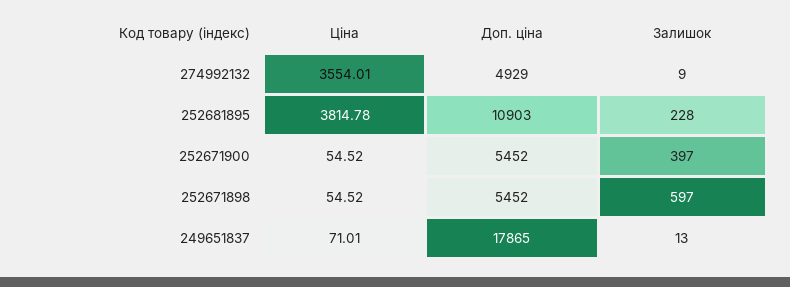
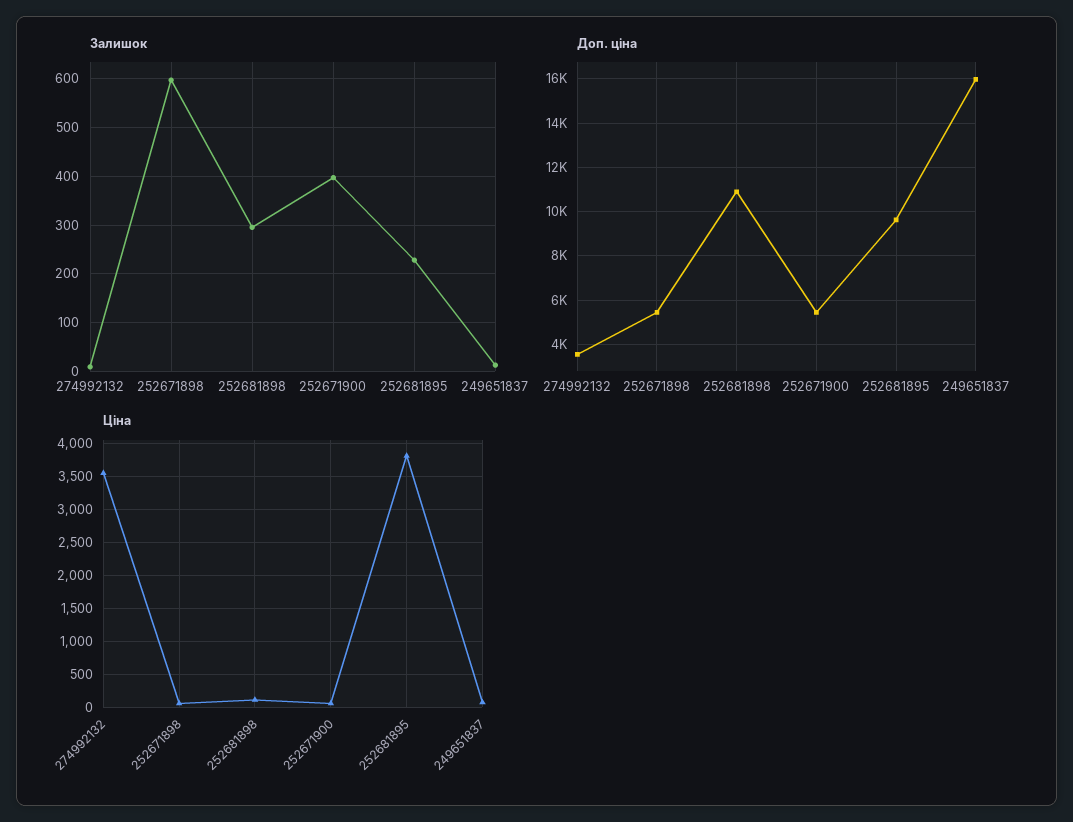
  {
    "Ціна": {
      "274992132": 3554.01,
      "252681895": 3814.78,
      "252671900": 54.52,
      "252671898": 54.52,
-     "249651837": 71.01
+     "249651837": 71.01,
+     "252681898": 100
    },
    "Доп. ціна": {
-     "274992132": 4929,
+     "274992132": 3500,
-     "252681895": 10903,
+     "252681895": 9500,
      "252671900": 5452,
      "252671898": 5452,
-     "249651837": 17865
+     "249651837": 16000,
+     "252681898": 11000
    },
    "Залишок": {
      "274992132": 9,
      "252681895": 228,
      "252671900": 397,
      "252671898": 597,
-     "249651837": 13
+     "249651837": 13,
+     "252681898": 300
    }
  }

